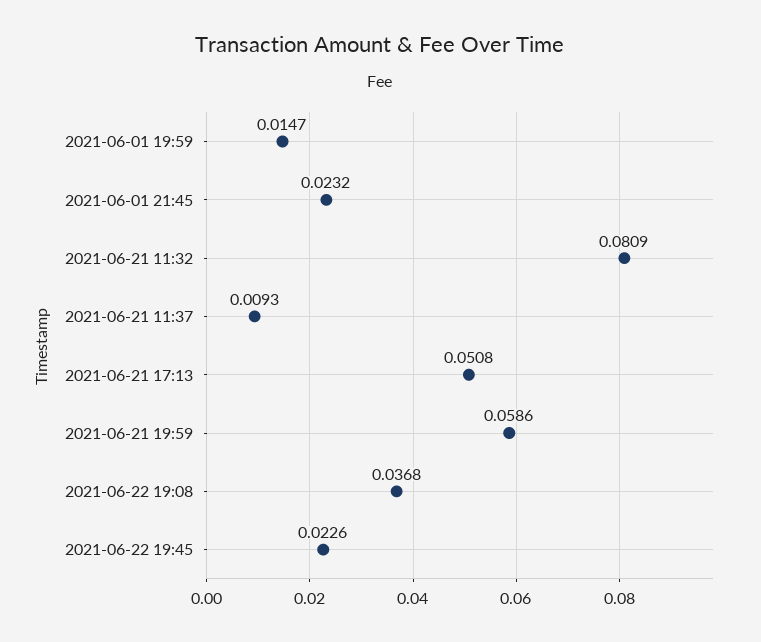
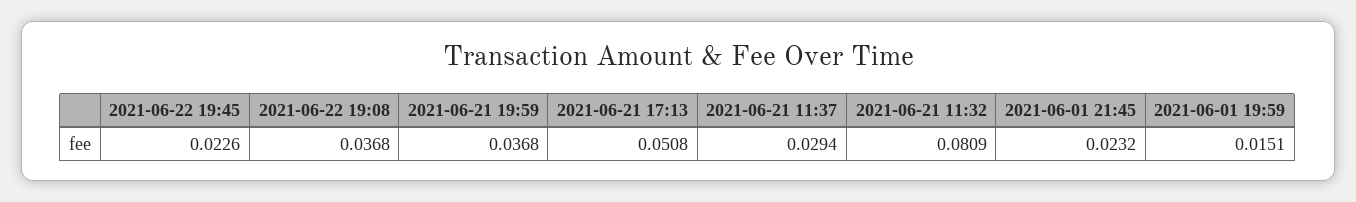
  {
-   "2021-06-01 19:59": 0.0147,
+   "2021-06-01 19:59": 0.0151,
    "2021-06-01 21:45": 0.0232,
    "2021-06-21 11:32": 0.0809,
-   "2021-06-21 11:37": 0.0093,
+   "2021-06-21 11:37": 0.0294,
    "2021-06-21 17:13": 0.0508,
-   "2021-06-21 19:59": 0.0586,
+   "2021-06-21 19:59": 0.0368,
    "2021-06-22 19:08": 0.0368,
    "2021-06-22 19:45": 0.0226
  }

